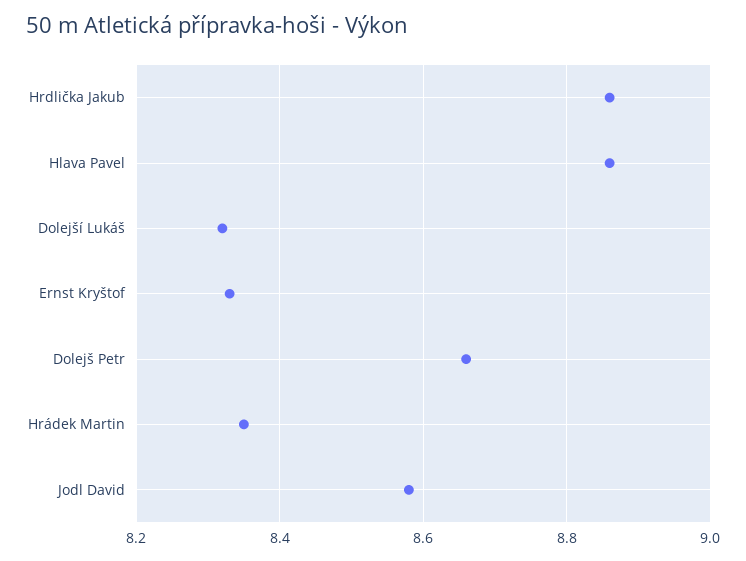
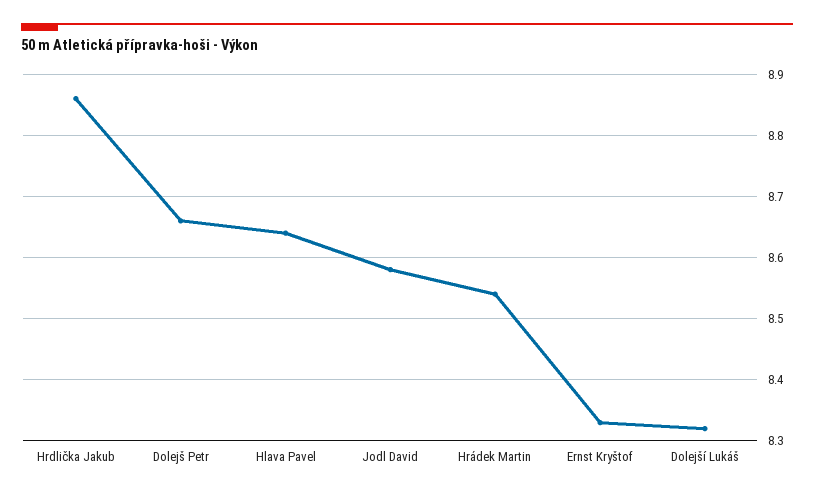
  {
    "Hrdlička Jakub": 8.86,
-   "Hlava Pavel": 8.85,
+   "Hlava Pavel": 8.64,
    "Dolejší Lukáš": 8.32,
    "Ernst Kryštof": 8.33,
    "Dolejš Petr": 8.66,
-   "Hrádek Martin": 8.35,
+   "Hrádek Martin": 8.54,
    "Jodl David": 8.58
  }

